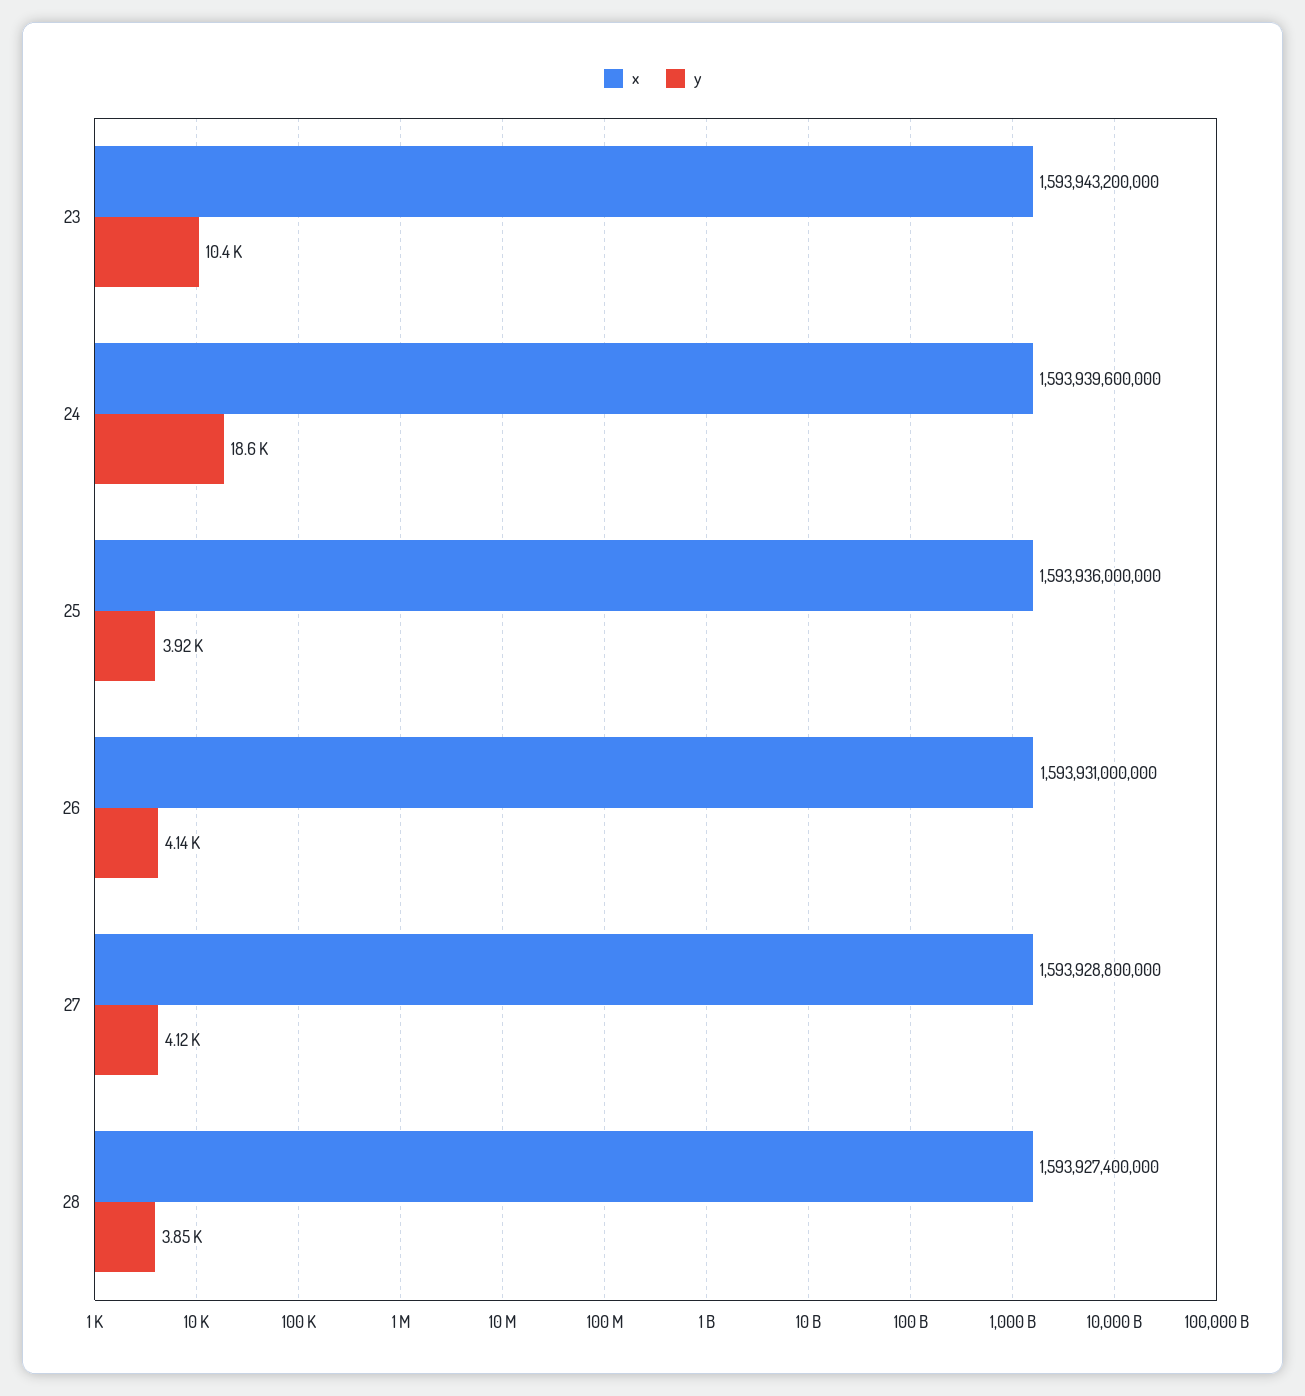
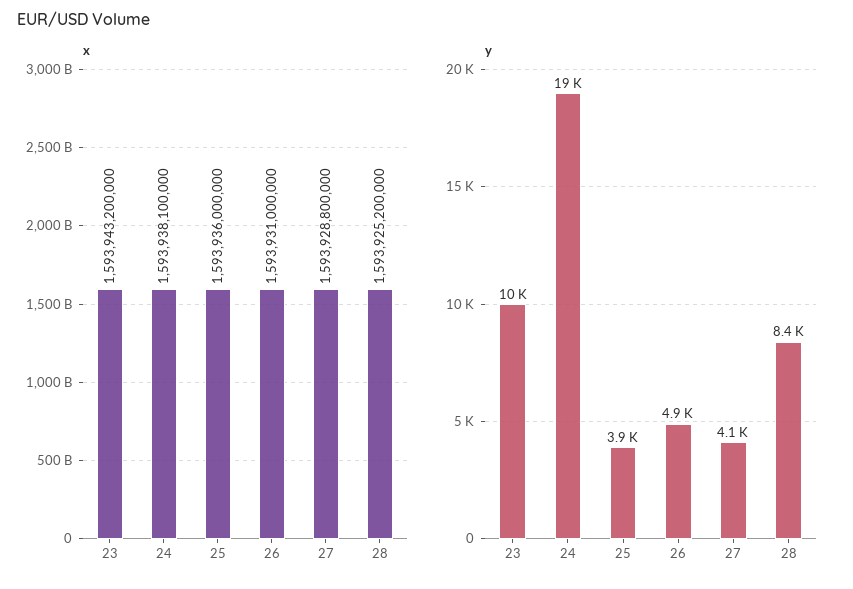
  {
    "x": {
      "23": 1593943200000,
-     "24": 1593939600000,
+     "24": 1593938100000,
      "25": 1593936000000,
      "26": 1593931000000,
      "27": 1593928800000,
-     "28": 1593927400000
+     "28": 1593925200000
    },
    "y": {
      "23": 10400,
      "24": 18600,
      "25": 3920,
-     "26": 4140,
+     "26": 4900,
      "27": 4120,
-     "28": 3850
+     "28": 8400
    }
  }

